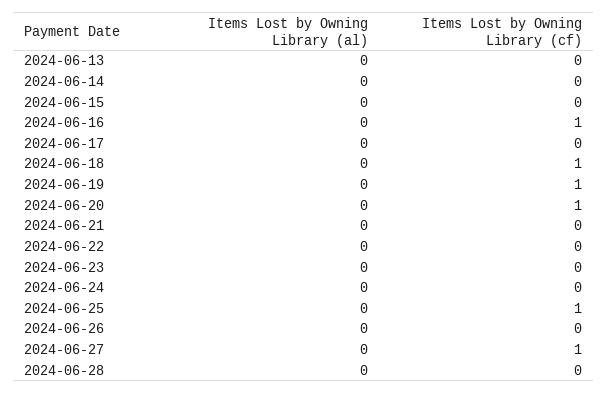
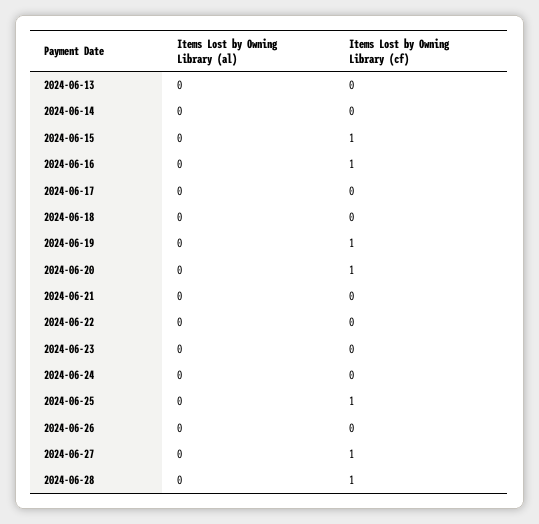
  {
    "Items Lost by Owning Library (al)": {
      "2024-06-13": 0,
      "2024-06-14": 0,
      "2024-06-15": 0,
      "2024-06-16": 0,
      "2024-06-17": 0,
      "2024-06-18": 0,
      "2024-06-19": 0,
      "2024-06-20": 0,
      "2024-06-21": 0,
      "2024-06-22": 0,
      "2024-06-23": 0,
      "2024-06-24": 0,
      "2024-06-25": 0,
      "2024-06-26": 0,
      "2024-06-27": 0,
      "2024-06-28": 0
    },
    "Items Lost by Owning Library (cf)": {
      "2024-06-13": 0,
      "2024-06-14": 0,
-     "2024-06-15": 0,
+     "2024-06-15": 1,
      "2024-06-16": 1,
      "2024-06-17": 0,
-     "2024-06-18": 1,
+     "2024-06-18": 0,
      "2024-06-19": 1,
      "2024-06-20": 1,
      "2024-06-21": 0,
      "2024-06-22": 0,
      "2024-06-23": 0,
      "2024-06-24": 0,
      "2024-06-25": 1,
      "2024-06-26": 0,
      "2024-06-27": 1,
-     "2024-06-28": 0
+     "2024-06-28": 1
    }
  }

